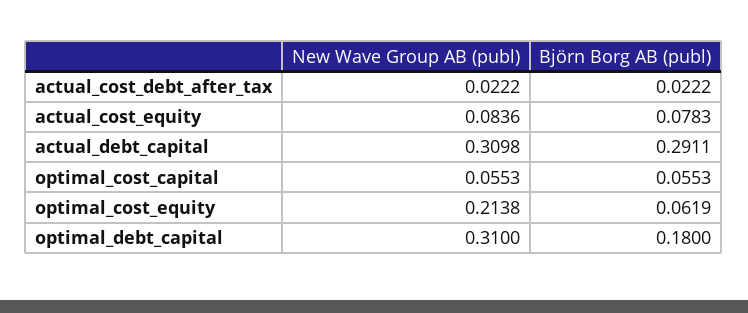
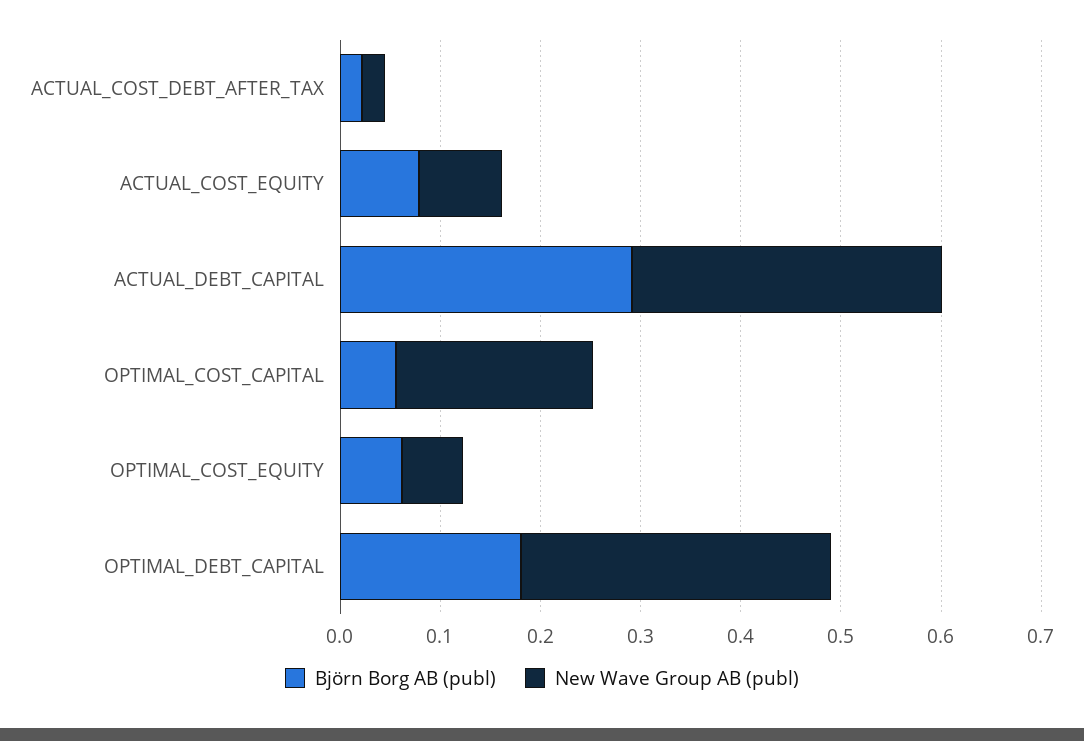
  {
    "New Wave Group AB (publ)": {
      "actual_cost_debt_after_tax": 0.0222,
      "actual_cost_equity": 0.0836,
      "actual_debt_capital": 0.3098,
-     "optimal_cost_capital": 0.0553,
+     "optimal_cost_capital": 0.2,
-     "optimal_cost_equity": 0.2138,
+     "optimal_cost_equity": 0.06,
      "optimal_debt_capital": 0.31
    },
    "Björn Borg AB (publ)": {
      "actual_cost_debt_after_tax": 0.0222,
      "actual_cost_equity": 0.0783,
      "actual_debt_capital": 0.2911,
      "optimal_cost_capital": 0.0553,
      "optimal_cost_equity": 0.0619,
      "optimal_debt_capital": 0.18
    }
  }

